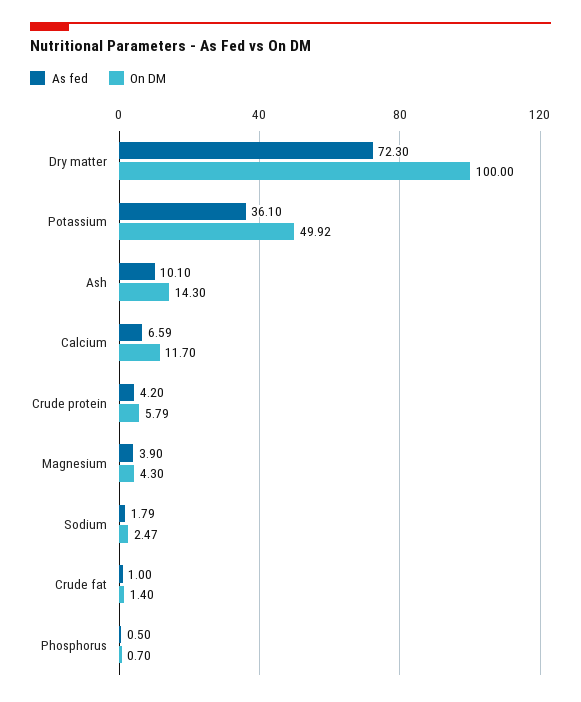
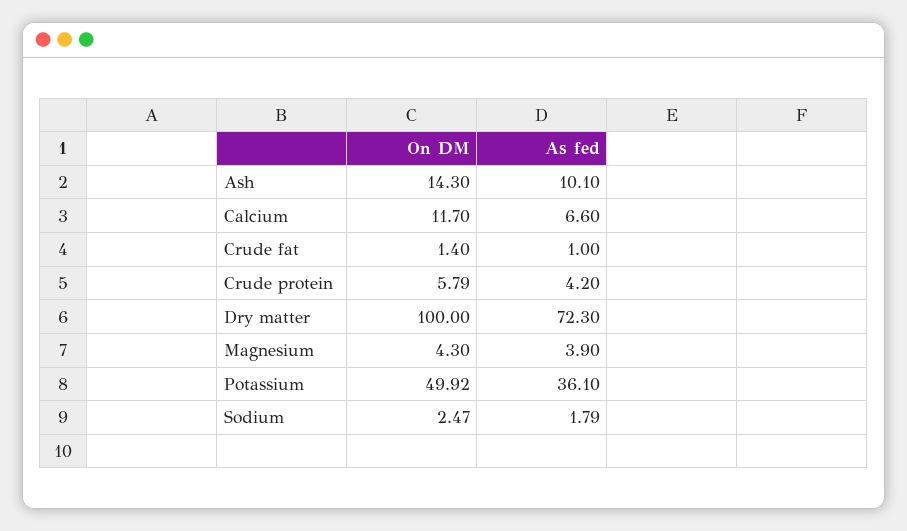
  {
    "As fed": {
      "Dry matter": 72.3,
      "Potassium": 36.1,
      "Ash": 10.1,
-     "Calcium": 6.59,
+     "Calcium": 6.6,
      "Crude protein": 4.2,
      "Magnesium": 3.9,
      "Sodium": 1.79,
-     "Crude fat": 1,
+     "Crude fat": 1
-     "Phosphorus": 0.5
    },
    "On DM": {
      "Dry matter": 100,
      "Potassium": 49.92,
      "Ash": 14.3,
      "Calcium": 11.7,
      "Crude protein": 5.79,
      "Magnesium": 4.3,
      "Sodium": 2.47,
-     "Crude fat": 1.4,
+     "Crude fat": 1.4
-     "Phosphorus": 0.7
    }
  }

